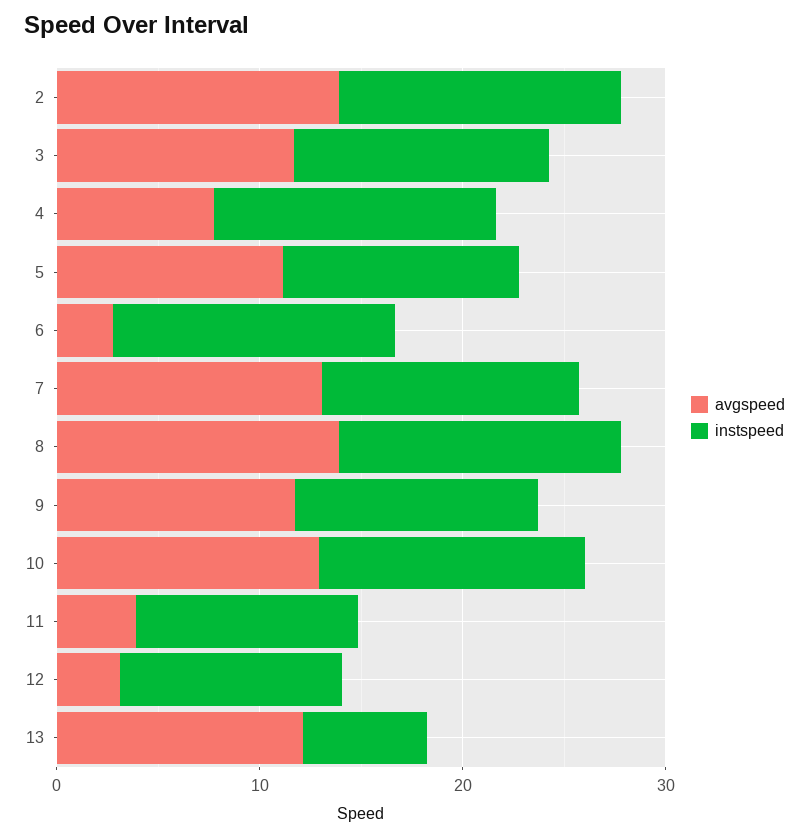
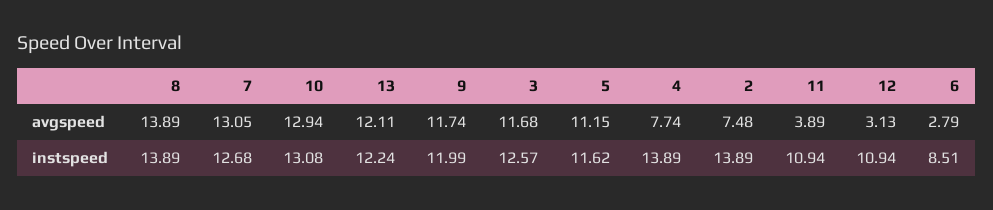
  {
    "avgspeed": {
-     "2": 14,
+     "2": 7.48,
      "3": 11.68,
      "4": 7.74,
      "5": 11.15,
      "6": 2.79,
      "7": 13.05,
      "8": 13.89,
      "9": 11.74,
      "10": 12.94,
      "11": 3.89,
      "12": 3.13,
      "13": 12.11
    },
    "instspeed": {
      "2": 13.89,
      "3": 12.57,
      "4": 13.89,
      "5": 11.62,
-     "6": 14,
+     "6": 8.51,
      "7": 12.68,
      "8": 13.89,
      "9": 11.99,
      "10": 13.08,
      "11": 10.94,
      "12": 10.94,
-     "13": 6
+     "13": 12.24
    }
  }

